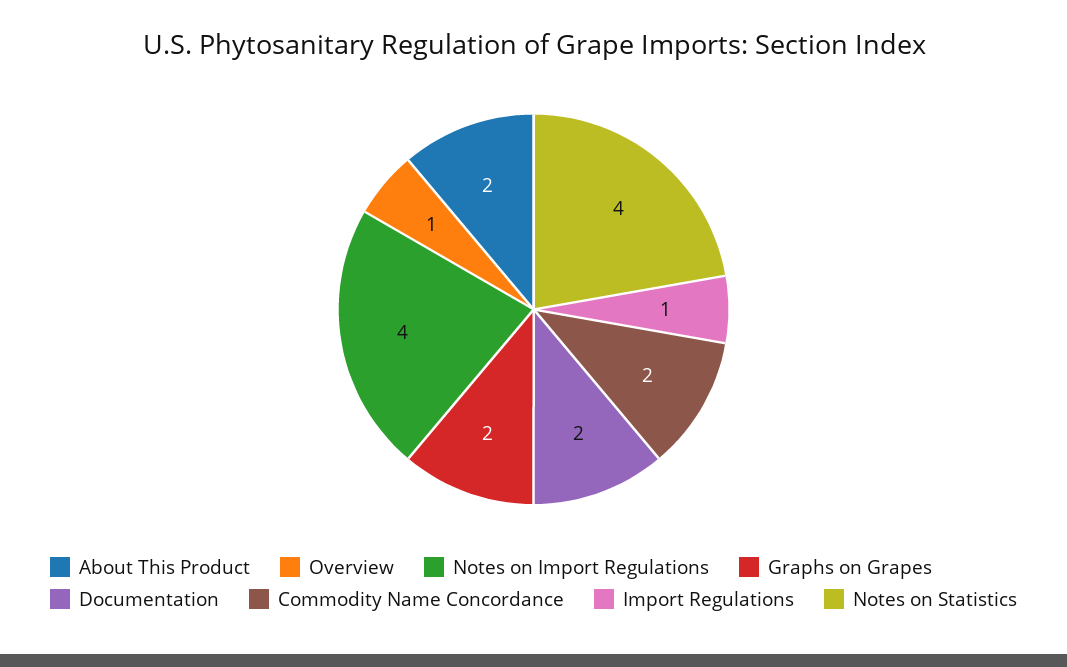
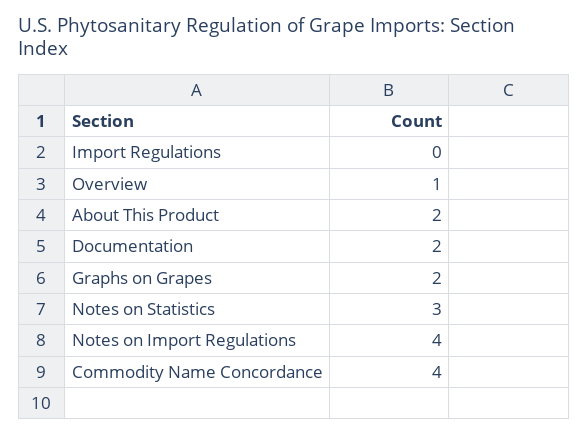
  {
    "About This Product": 2,
    "Overview": 1,
    "Notes on Import Regulations": 4,
    "Graphs on Grapes": 2,
    "Documentation": 2,
-   "Commodity Name Concordance": 2,
+   "Commodity Name Concordance": 4,
-   "Import Regulations": 1,
+   "Import Regulations": 0,
-   "Notes on Statistics": 4
+   "Notes on Statistics": 3
  }

